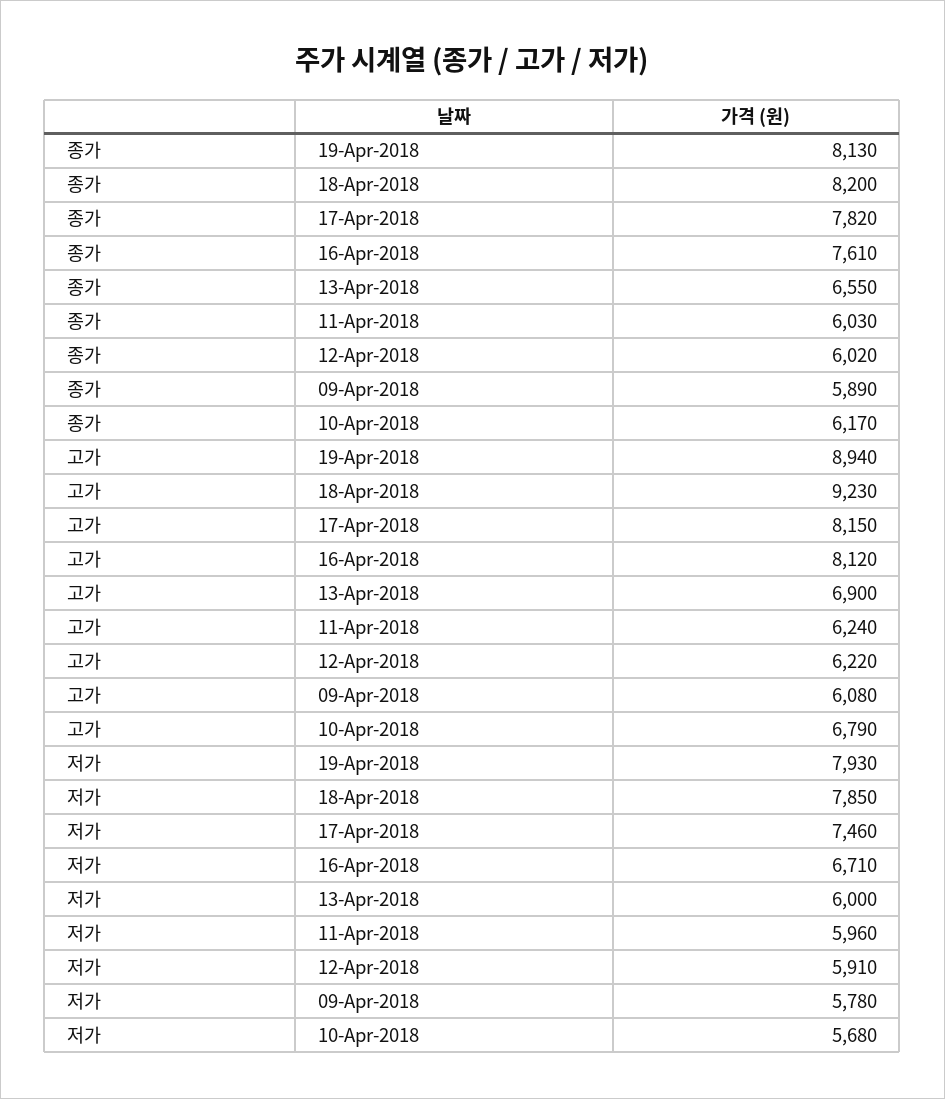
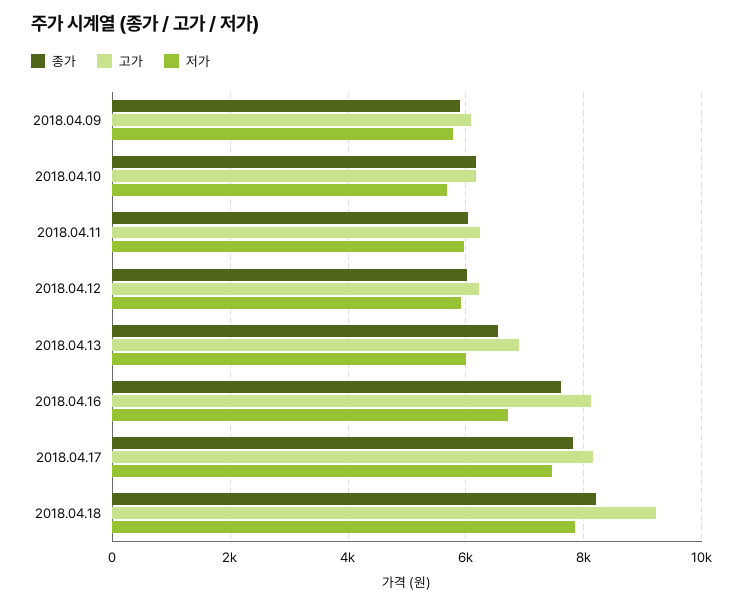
  {
    "종가": {
-     "19-Apr-2018": 8130,
      "18-Apr-2018": 8200,
      "17-Apr-2018": 7820,
      "16-Apr-2018": 7610,
      "13-Apr-2018": 6550,
      "11-Apr-2018": 6030,
      "12-Apr-2018": 6020,
      "09-Apr-2018": 5890,
      "10-Apr-2018": 6170
    },
    "고가": {
-     "19-Apr-2018": 8940,
      "18-Apr-2018": 9230,
      "17-Apr-2018": 8150,
      "16-Apr-2018": 8120,
      "13-Apr-2018": 6900,
      "11-Apr-2018": 6240,
      "12-Apr-2018": 6220,
      "09-Apr-2018": 6080,
-     "10-Apr-2018": 6790
+     "10-Apr-2018": 6200
    },
    "저가": {
-     "19-Apr-2018": 7930,
      "18-Apr-2018": 7850,
      "17-Apr-2018": 7460,
      "16-Apr-2018": 6710,
      "13-Apr-2018": 6000,
      "11-Apr-2018": 5960,
      "12-Apr-2018": 5910,
      "09-Apr-2018": 5780,
      "10-Apr-2018": 5680
    }
  }

